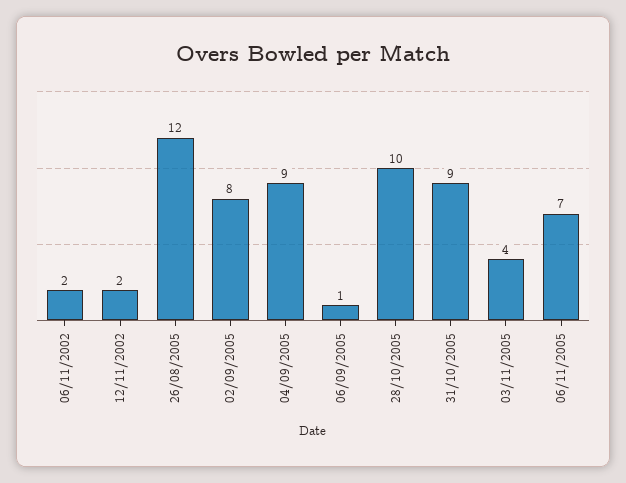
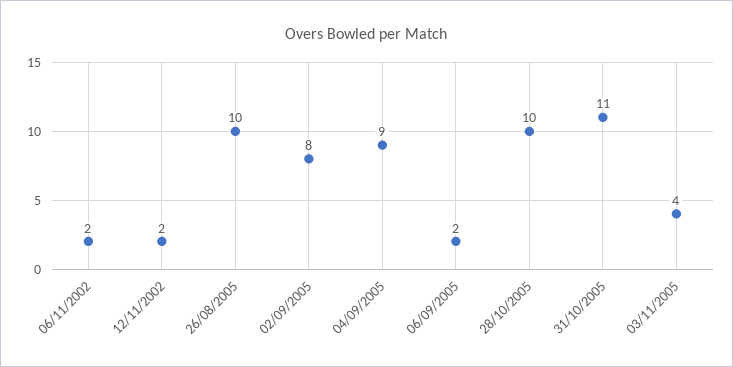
  {
    "06/11/2002": 2,
    "12/11/2002": 2,
-   "26/08/2005": 12,
+   "26/08/2005": 10,
    "02/09/2005": 8,
    "04/09/2005": 9,
-   "06/09/2005": 1,
+   "06/09/2005": 2,
    "28/10/2005": 10,
-   "31/10/2005": 9,
+   "31/10/2005": 11,
-   "03/11/2005": 4,
+   "03/11/2005": 4
-   "06/11/2005": 7
  }

